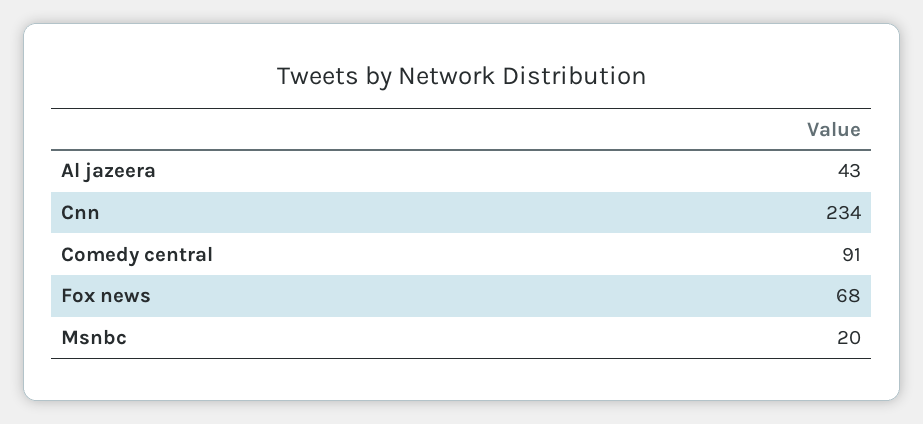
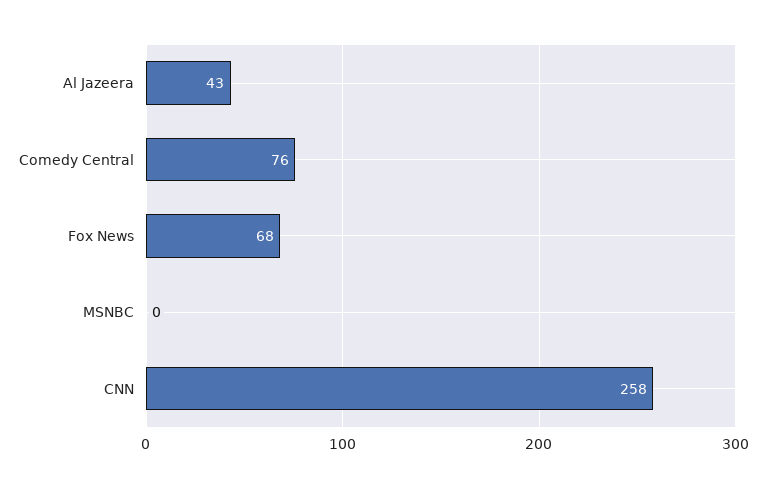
  {
    "Al jazeera": 43,
-   "Cnn": 234,
+   "Cnn": 258,
-   "Comedy central": 91,
+   "Comedy central": 76,
    "Fox news": 68,
-   "Msnbc": 20
+   "Msnbc": 0
  }

